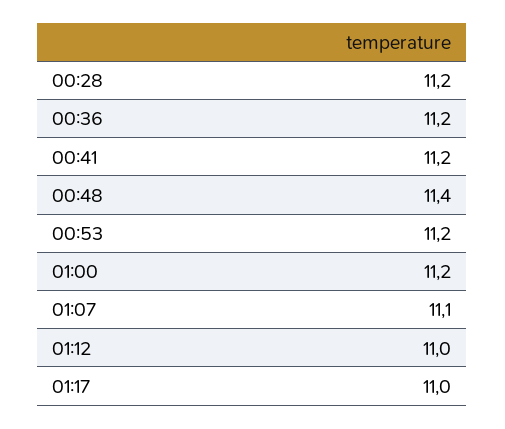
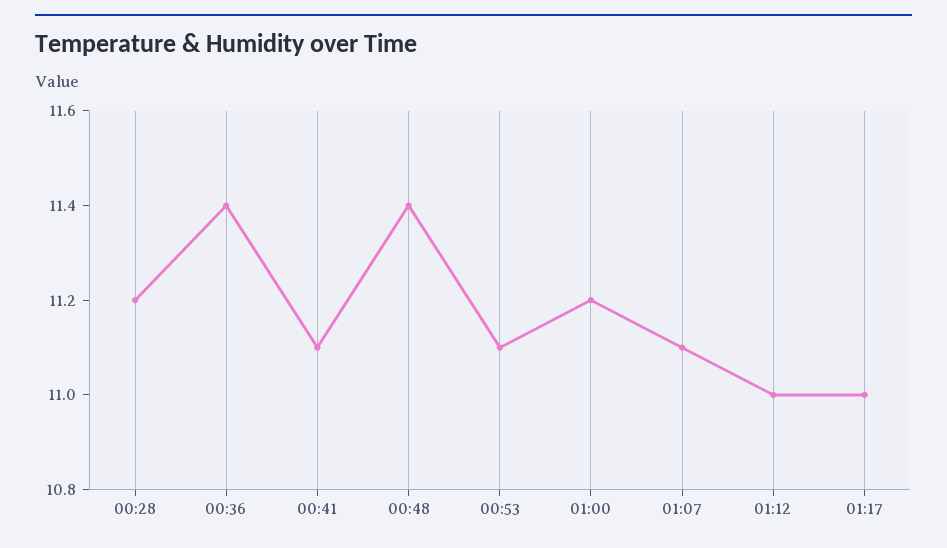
  {
    "00:28": 11.2,
-   "00:36": 11.2,
+   "00:36": 11.4,
-   "00:41": 11.2,
+   "00:41": 11.1,
    "00:48": 11.4,
-   "00:53": 11.2,
+   "00:53": 11.1,
    "01:00": 11.2,
    "01:07": 11.1,
    "01:12": 11,
    "01:17": 11
  }

